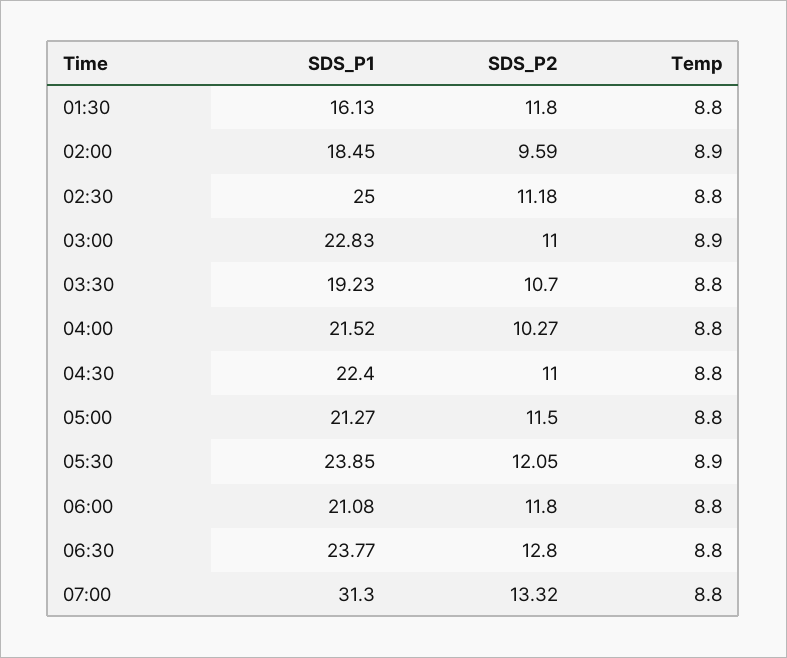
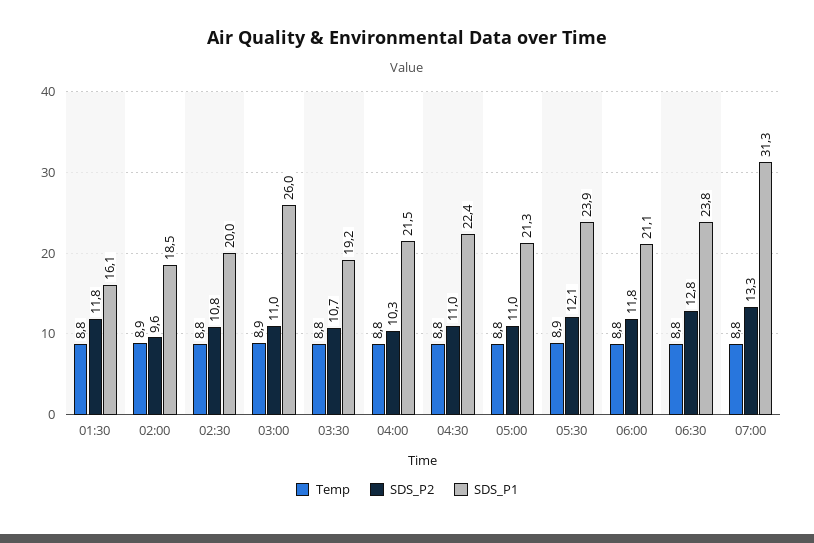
  {
    "SDS_P1": {
      "01:30": 16.13,
      "02:00": 18.45,
-     "02:30": 25,
+     "02:30": 20,
-     "03:00": 22.83,
+     "03:00": 26,
      "03:30": 19.23,
      "04:00": 21.52,
      "04:30": 22.4,
      "05:00": 21.27,
      "05:30": 23.85,
      "06:00": 21.08,
      "06:30": 23.77,
      "07:00": 31.3
    },
    "SDS_P2": {
      "01:30": 11.8,
      "02:00": 9.59,
-     "02:30": 11.18,
+     "02:30": 10.8,
      "03:00": 11,
      "03:30": 10.7,
      "04:00": 10.27,
      "04:30": 11,
-     "05:00": 11.5,
+     "05:00": 11,
      "05:30": 12.05,
      "06:00": 11.8,
      "06:30": 12.8,
      "07:00": 13.32
    },
    "Temp": {
      "01:30": 8.8,
      "02:00": 8.9,
      "02:30": 8.8,
      "03:00": 8.9,
      "03:30": 8.8,
      "04:00": 8.8,
      "04:30": 8.8,
      "05:00": 8.8,
      "05:30": 8.9,
      "06:00": 8.8,
      "06:30": 8.8,
      "07:00": 8.8
    }
  }

